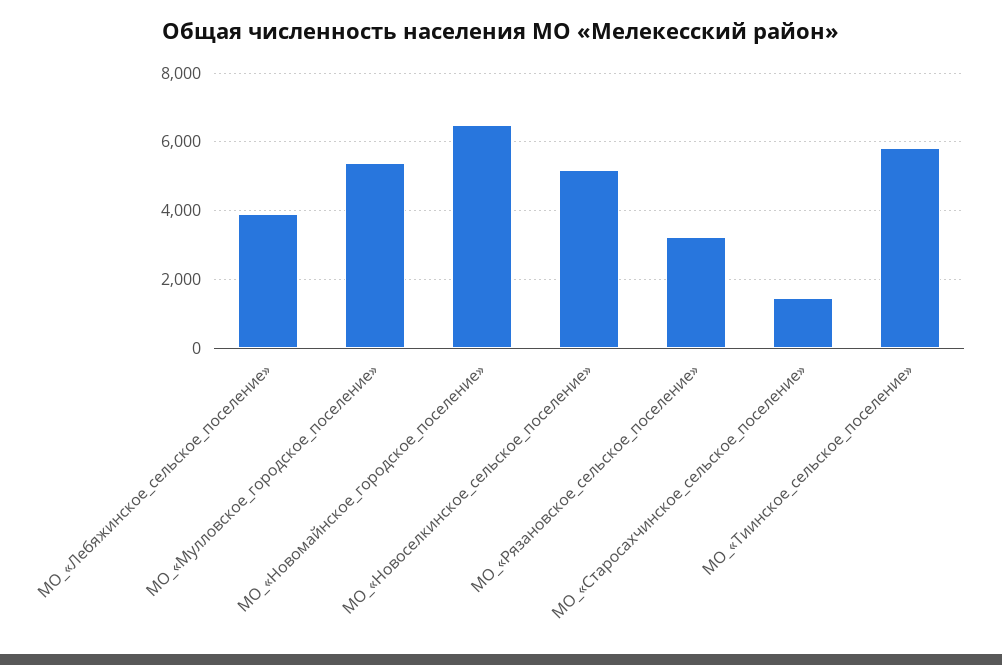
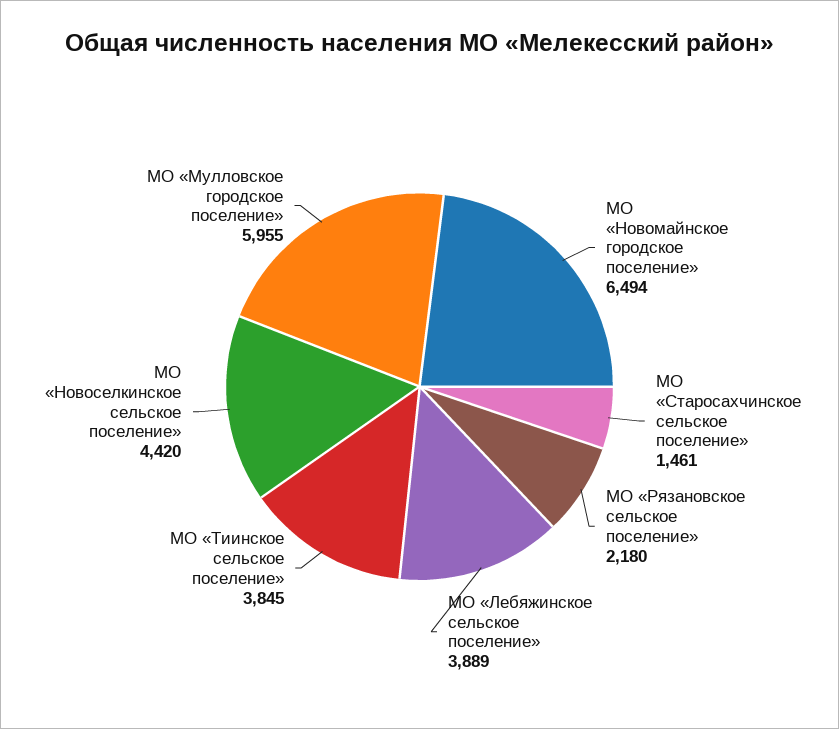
  {
    "МО_«Лебяжинское_сельское_поселение»": 3889,
-   "МО_«Мулловское_городское_поселение»": 5400,
+   "МО_«Мулловское_городское_поселение»": 5955,
    "МО_«Новомайнское_городское_поселение»": 6494,
-   "МО_«Новоселкинское_сельское_поселение»": 5200,
+   "МО_«Новоселкинское_сельское_поселение»": 4420,
-   "МО_«Рязановское_сельское_поселение»": 3200,
+   "МО_«Рязановское_сельское_поселение»": 2180,
    "МО_«Старосахчинское_сельское_поселение»": 1461,
-   "МО_«Тиинское_сельское_поселение»": 5800
+   "МО_«Тиинское_сельское_поселение»": 3845
  }

